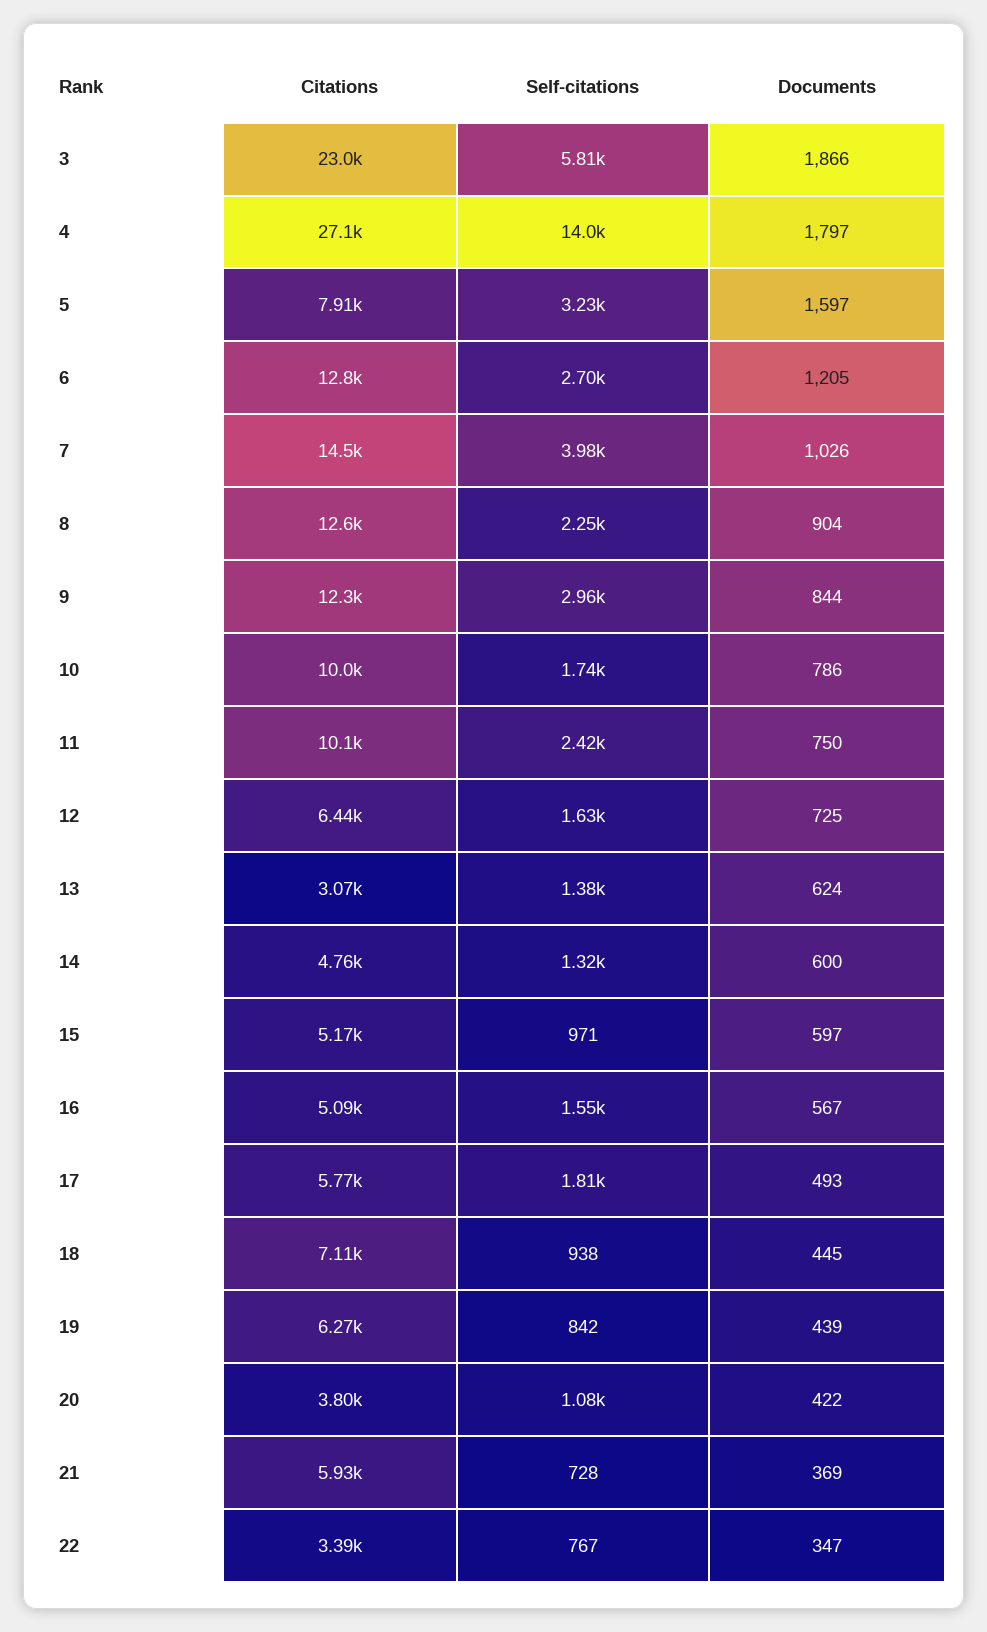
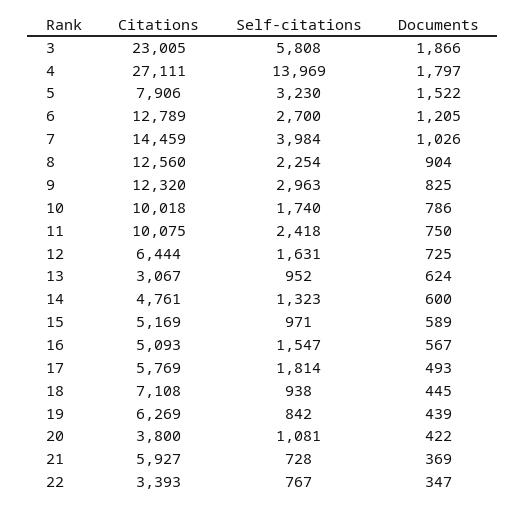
  {
    "Citations": {
      "3": 23005,
      "4": 27111,
      "5": 7906,
      "6": 12789,
      "7": 14459,
      "8": 12560,
      "9": 12320,
      "10": 10018,
      "11": 10075,
      "12": 6444,
      "13": 3067,
      "14": 4761,
      "15": 5169,
      "16": 5093,
      "17": 5769,
      "18": 7108,
      "19": 6269,
      "20": 3800,
      "21": 5927,
      "22": 3393
    },
    "Self-citations": {
      "3": 5808,
      "4": 13969,
      "5": 3230,
      "6": 2700,
      "7": 3984,
      "8": 2254,
      "9": 2963,
      "10": 1740,
      "11": 2418,
      "12": 1631,
-     "13": 1380,
+     "13": 952,
      "14": 1323,
      "15": 971,
      "16": 1547,
      "17": 1814,
      "18": 938,
      "19": 842,
      "20": 1081,
      "21": 728,
      "22": 767
    },
    "Documents": {
      "3": 1866,
      "4": 1797,
-     "5": 1597,
+     "5": 1522,
      "6": 1205,
      "7": 1026,
      "8": 904,
-     "9": 844,
+     "9": 825,
      "10": 786,
      "11": 750,
      "12": 725,
      "13": 624,
      "14": 600,
-     "15": 597,
+     "15": 589,
      "16": 567,
      "17": 493,
      "18": 445,
      "19": 439,
      "20": 422,
      "21": 369,
      "22": 347
    }
  }

